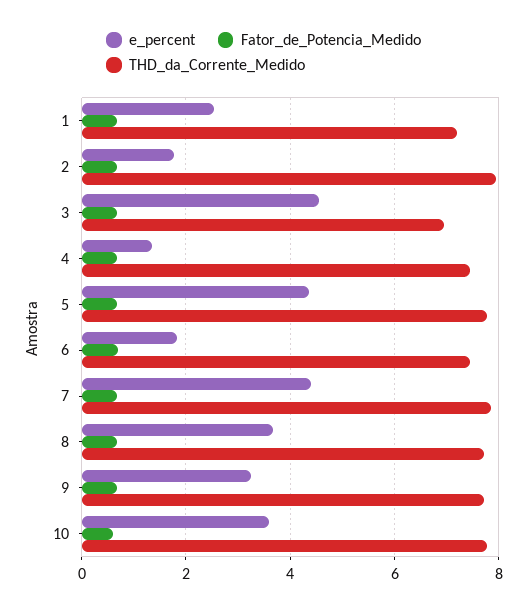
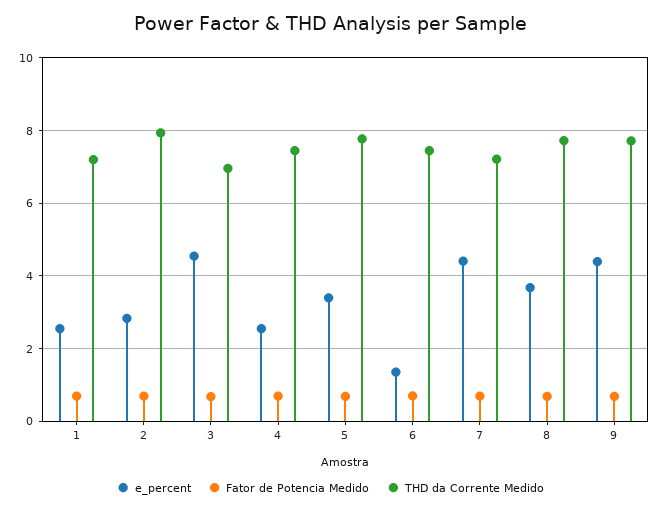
  {
    "e_percent": {
      "1": 2.6,
-     "2": 1.8,
+     "2": 2.8,
      "3": 4.6,
-     "4": 1.4,
+     "4": 2.6,
-     "5": 4.4,
+     "5": 3.4,
-     "6": 1.8,
+     "6": 1.4,
      "7": 4.4,
      "8": 3.6,
-     "9": 3.2,
+     "9": 4.4
-     "10": 3.6
    },
    "Fator_de_Potencia_Medido": {
      "1": 0.6,
      "2": 0.6,
      "3": 0.6,
      "4": 0.6,
      "5": 0.6,
      "6": 0.6,
      "7": 0.6,
      "8": 0.6,
-     "9": 0.6,
+     "9": 0.6
-     "10": 0.6
    },
    "THD_da_Corrente_Medido": {
      "1": 7.2,
      "2": 8,
      "3": 7,
      "4": 7.4,
      "5": 7.8,
      "6": 7.4,
-     "7": 7.8,
+     "7": 7.2,
      "8": 7.8,
-     "9": 7.8,
+     "9": 7.8
-     "10": 7.8
    }
  }

